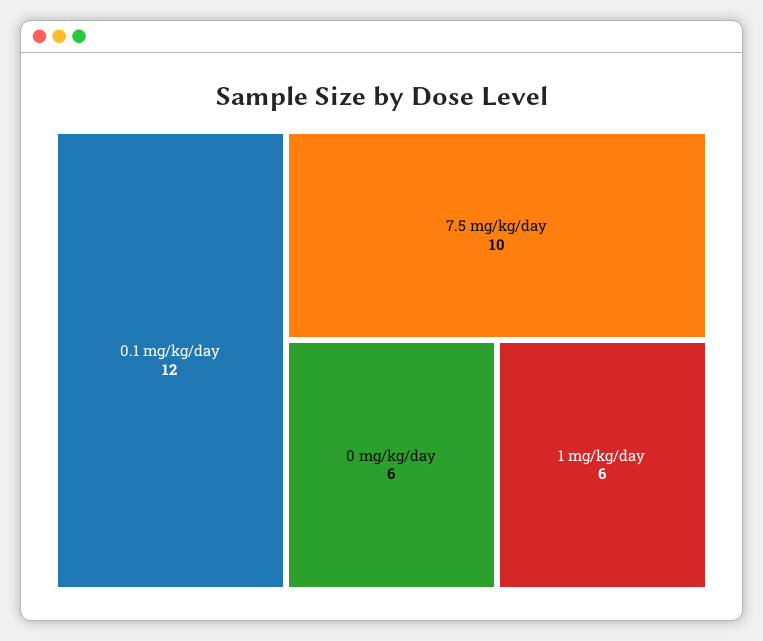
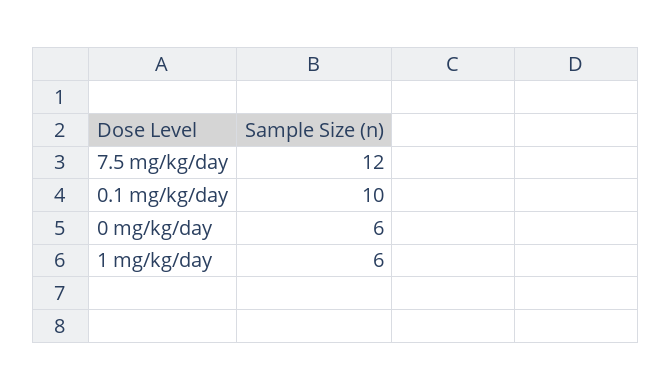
  {
-   "0.1 mg/kg/day": 12,
+   "0.1 mg/kg/day": 10,
-   "7.5 mg/kg/day": 10,
+   "7.5 mg/kg/day": 12,
    "0 mg/kg/day": 6,
    "1 mg/kg/day": 6
  }

